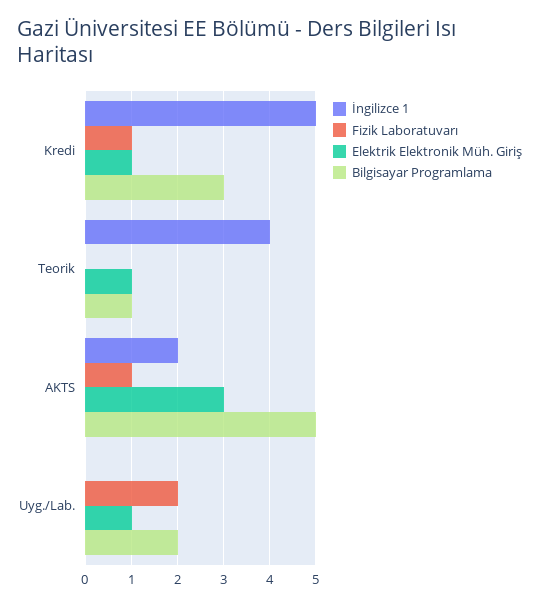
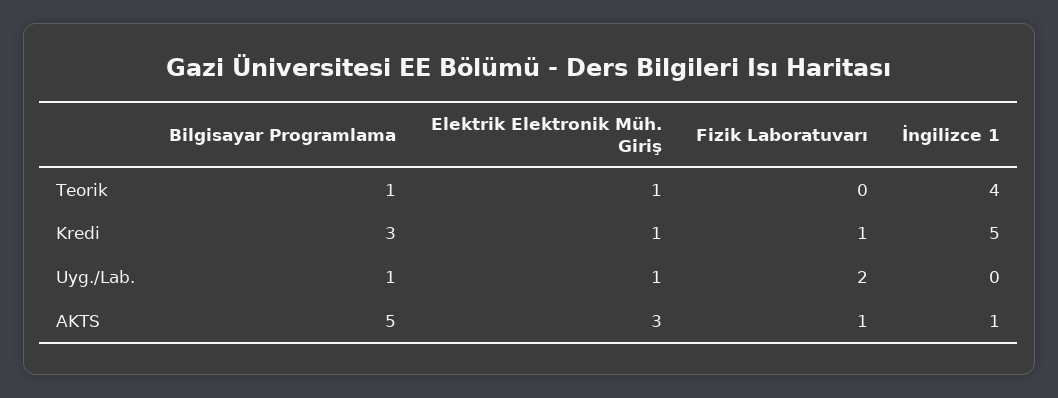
  {
    "İngilizce 1": {
      "Kredi": 5,
      "Teorik": 4,
-     "AKTS": 2,
+     "AKTS": 1,
      "Uyg./Lab.": 0
    },
    "Fizik Laboratuvarı": {
      "Kredi": 1,
      "Teorik": 0,
      "AKTS": 1,
      "Uyg./Lab.": 2
    },
    "Elektrik Elektronik Müh. Giriş": {
      "Kredi": 1,
      "Teorik": 1,
      "AKTS": 3,
      "Uyg./Lab.": 1
    },
    "Bilgisayar Programlama": {
      "Kredi": 3,
      "Teorik": 1,
      "AKTS": 5,
-     "Uyg./Lab.": 2
+     "Uyg./Lab.": 1
    }
  }

